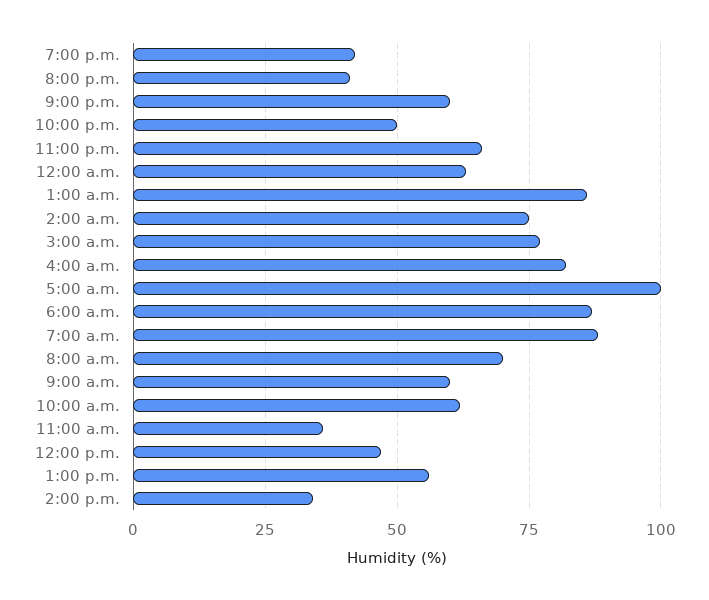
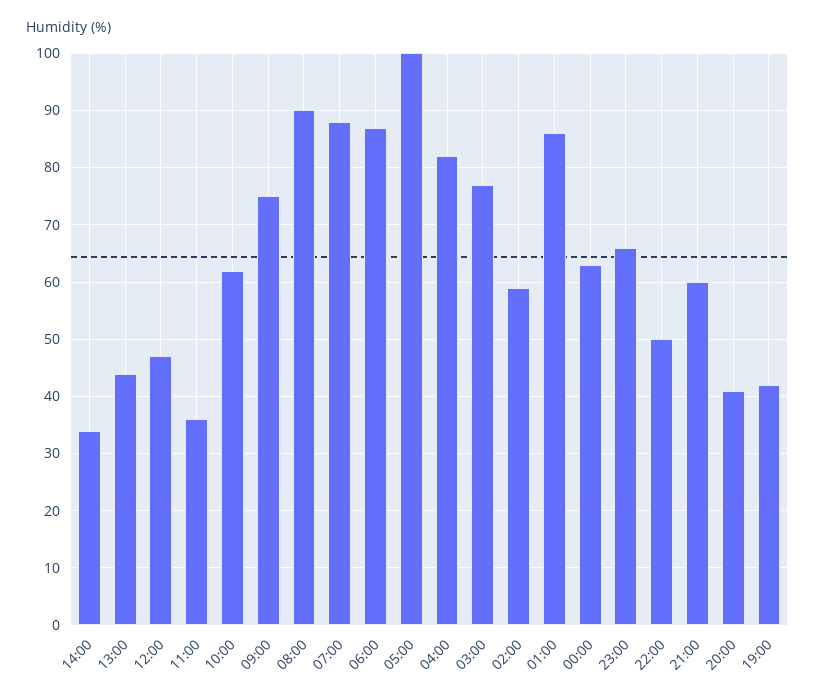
  {
    "7:00 p.m.": 40,
    "8:00 p.m.": 40,
    "9:00 p.m.": 60,
    "10:00 p.m.": 50,
    "11:00 p.m.": 65,
    "12:00 a.m.": 65,
    "1:00 a.m.": 85,
-   "2:00 a.m.": 75,
+   "2:00 a.m.": 60,
    "3:00 a.m.": 75,
    "4:00 a.m.": 80,
    "5:00 a.m.": 100,
    "6:00 a.m.": 85,
    "7:00 a.m.": 90,
-   "8:00 a.m.": 70,
+   "8:00 a.m.": 90,
-   "9:00 a.m.": 60,
+   "9:00 a.m.": 75,
    "10:00 a.m.": 60,
    "11:00 a.m.": 35,
    "12:00 p.m.": 45,
-   "1:00 p.m.": 55,
+   "1:00 p.m.": 45,
    "2:00 p.m.": 35
  }

